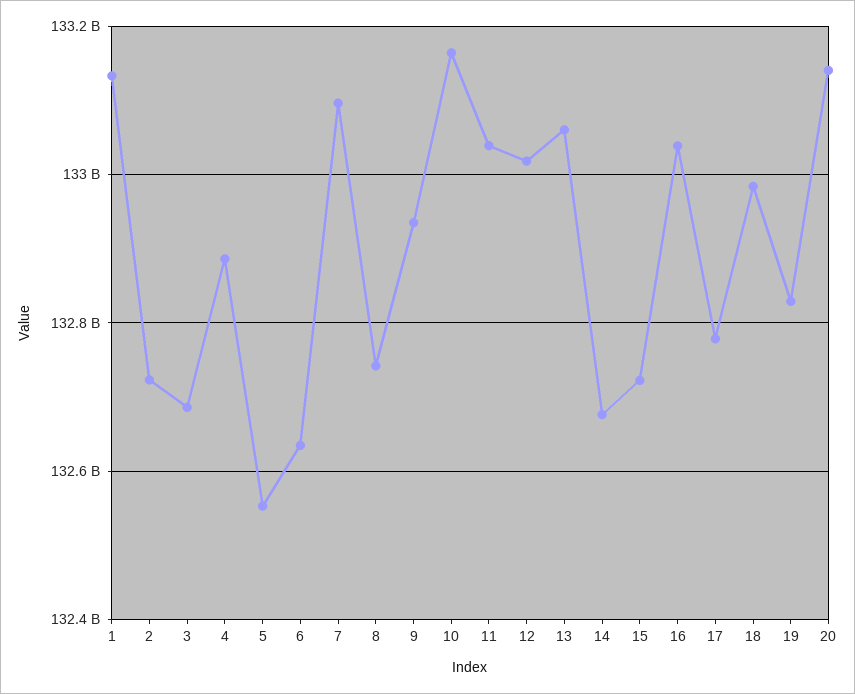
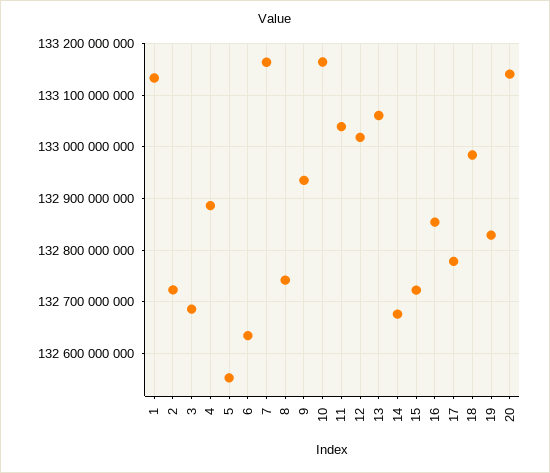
  {
    "1": 133140000000,
    "2": 132720000000,
    "3": 132680000000,
    "4": 132880000000,
    "5": 132560000000,
    "6": 132640000000,
-   "7": 133100000000,
+   "7": 133160000000,
    "8": 132740000000,
    "9": 132940000000,
    "10": 133160000000,
    "11": 133040000000,
    "12": 133020000000,
    "13": 133060000000,
    "14": 132680000000,
    "15": 132720000000,
-   "16": 133040000000,
+   "16": 132860000000,
    "17": 132780000000,
    "18": 132980000000,
    "19": 132820000000,
    "20": 133140000000
  }

